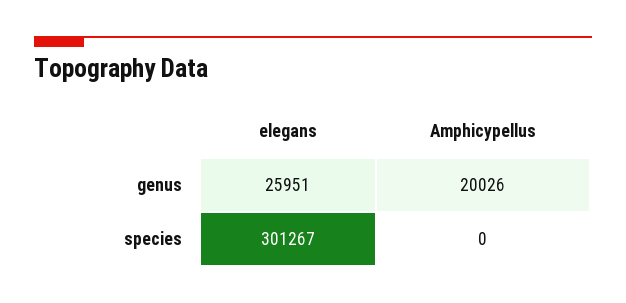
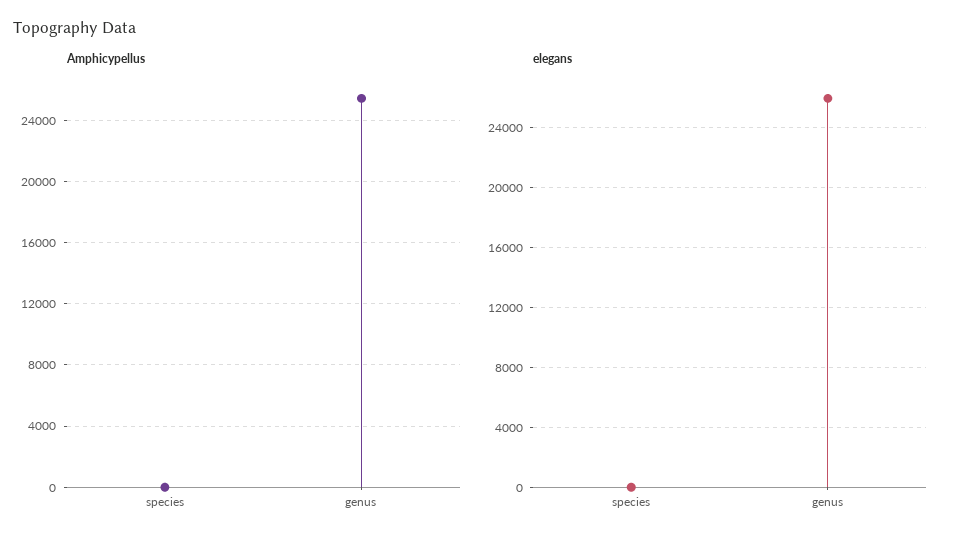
  {
    "elegans": {
      "genus": 25951,
-     "species": 301267
+     "species": 0
    },
    "Amphicypellus": {
-     "genus": 20026,
+     "genus": 25500,
      "species": 0
    }
  }

